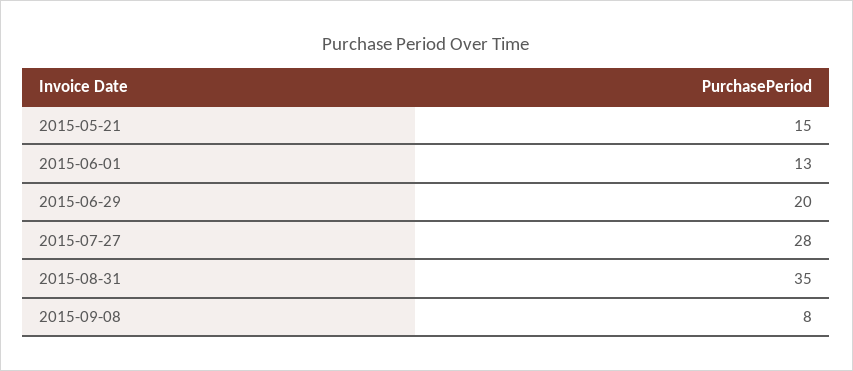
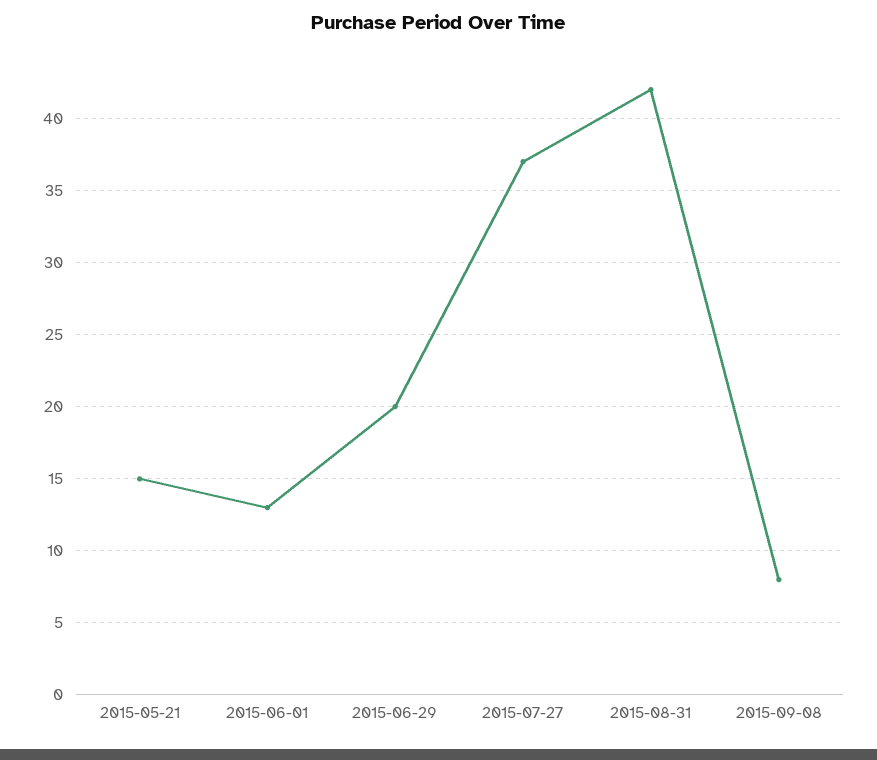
  {
    "2015-05-21": 15,
    "2015-06-01": 13,
    "2015-06-29": 20,
-   "2015-07-27": 28,
+   "2015-07-27": 37,
-   "2015-08-31": 35,
+   "2015-08-31": 42,
    "2015-09-08": 8
  }

